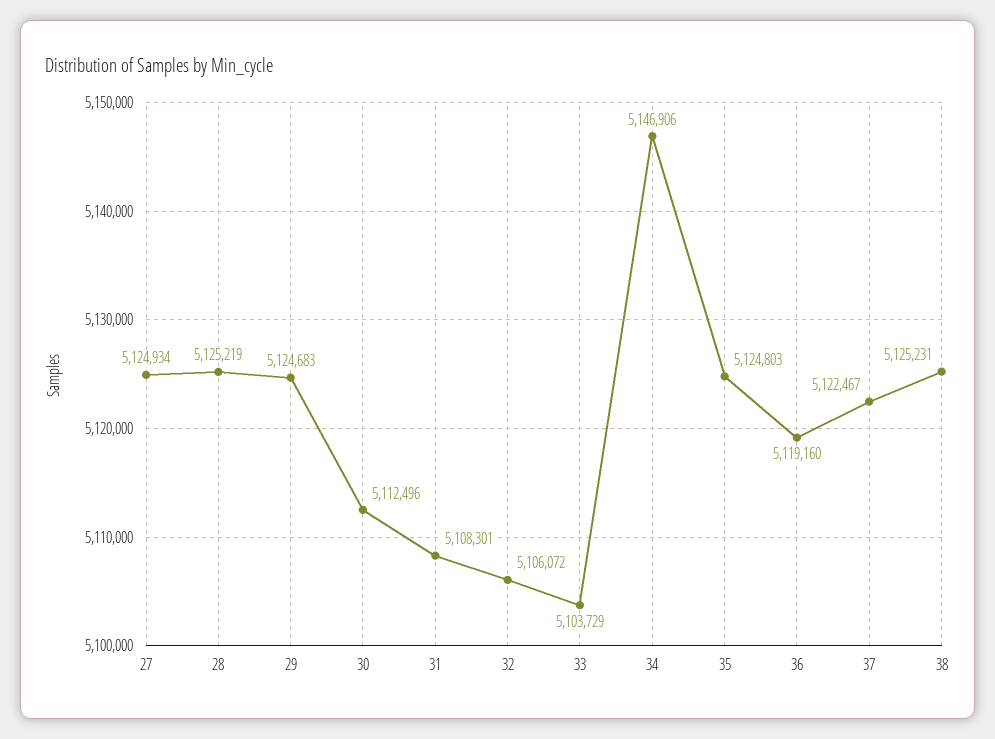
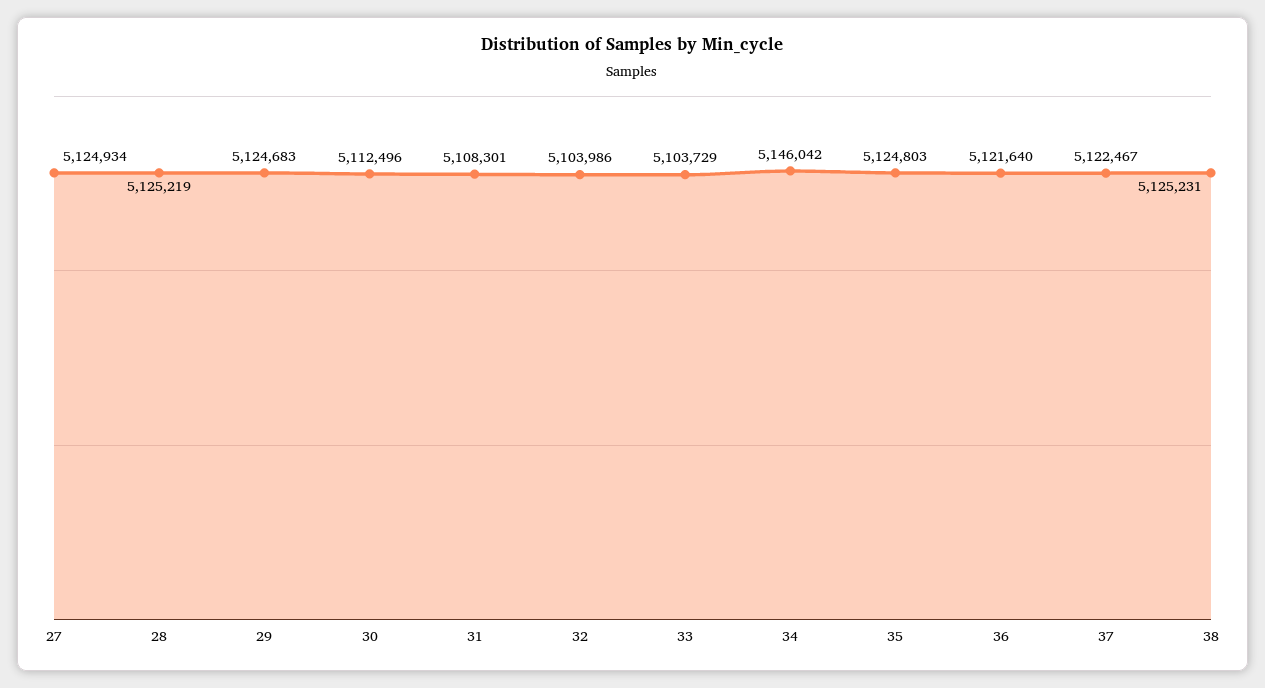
  {
    "27": 5124934,
    "28": 5125219,
    "29": 5124683,
    "30": 5112496,
    "31": 5108301,
-   "32": 5106072,
+   "32": 5103986,
    "33": 5103729,
-   "34": 5146906,
+   "34": 5146042,
    "35": 5124803,
-   "36": 5119160,
+   "36": 5121640,
    "37": 5122467,
    "38": 5125231
  }

